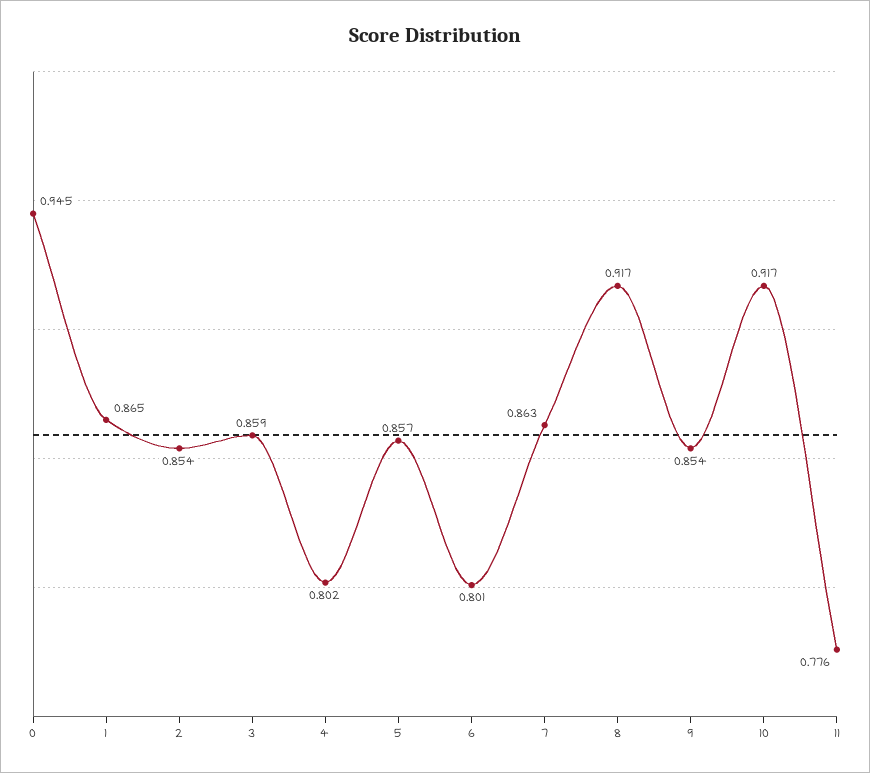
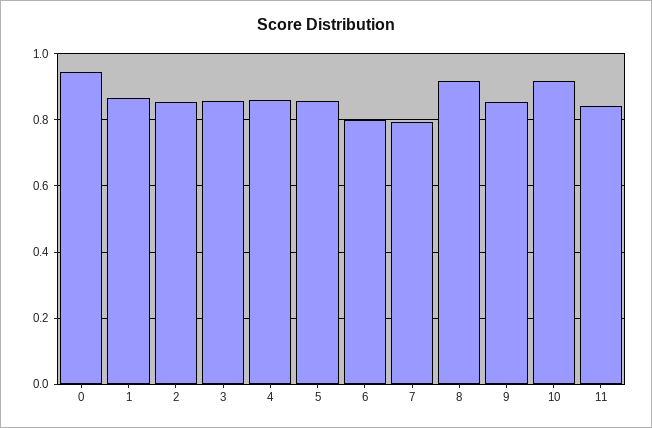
  {
    "0": 0.945,
    "1": 0.865,
    "2": 0.854,
    "3": 0.859,
-   "4": 0.802,
+   "4": 0.86,
    "5": 0.857,
    "6": 0.801,
-   "7": 0.863,
+   "7": 0.8,
    "8": 0.917,
    "9": 0.854,
    "10": 0.917,
-   "11": 0.776
+   "11": 0.84
  }

